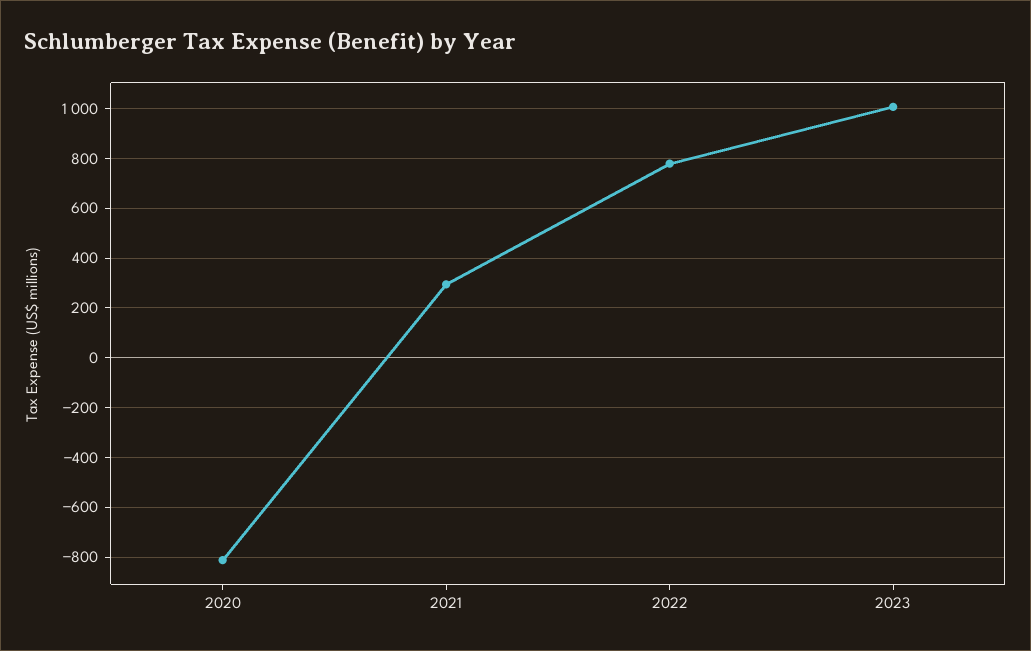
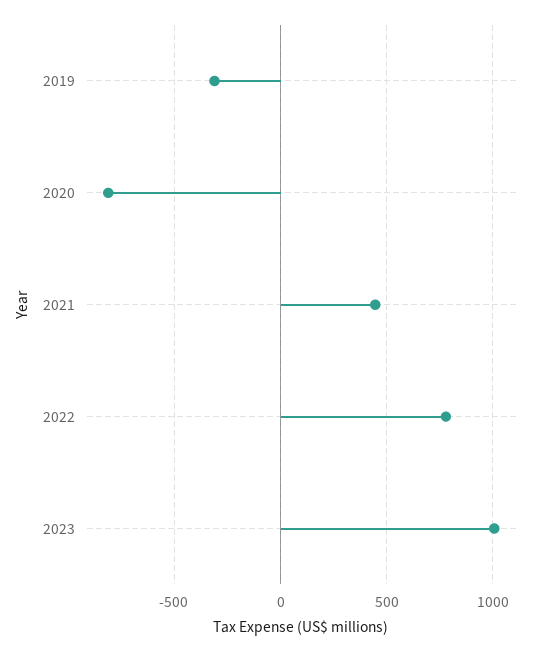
  {
    "2020": -800,
-   "2021": 300,
+   "2021": 450,
    "2022": 775,
-   "2023": 1000
+   "2023": 1000,
+   "2019": -300
  }

